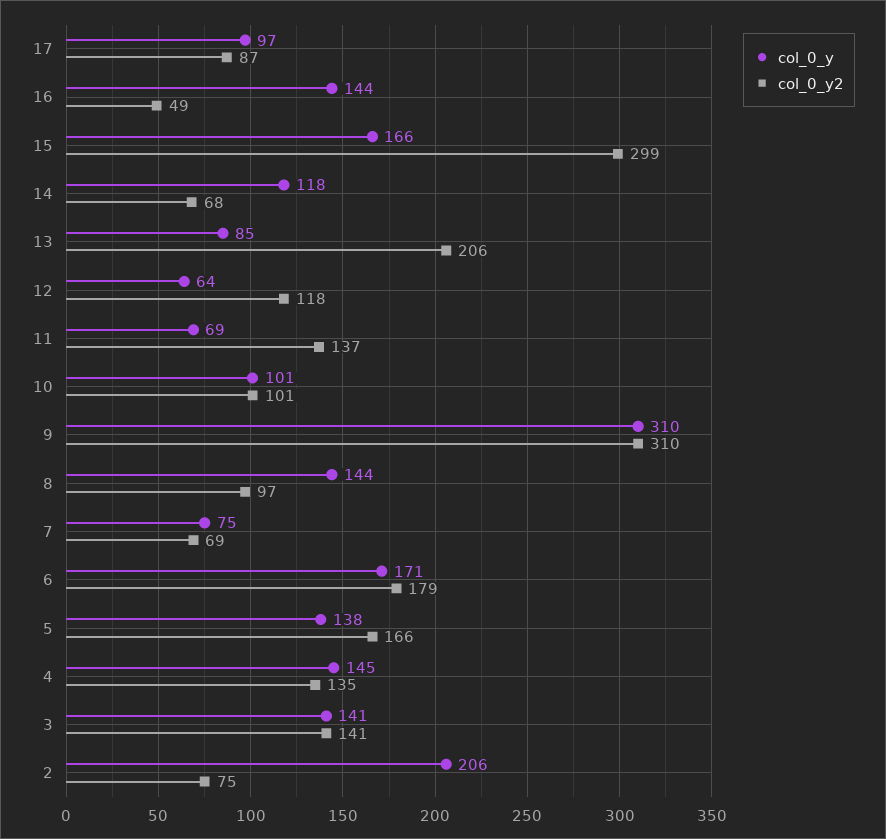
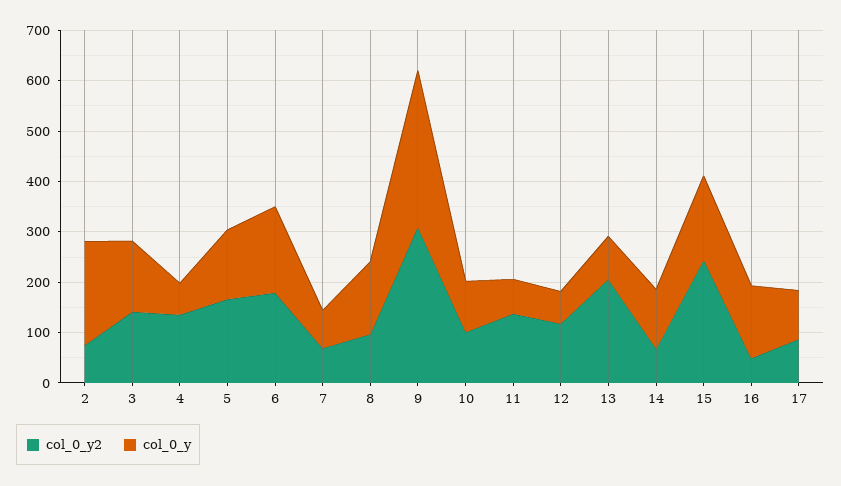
  {
    "col_0_y": {
      "17": 97,
      "16": 144,
      "15": 166,
      "14": 118,
      "13": 85,
      "12": 64,
      "11": 69,
      "10": 101,
      "9": 310,
      "8": 144,
      "7": 75,
      "6": 171,
      "5": 138,
-     "4": 145,
+     "4": 60,
      "3": 141,
      "2": 206
    },
    "col_0_y2": {
      "17": 87,
      "16": 49,
-     "15": 299,
+     "15": 240,
      "14": 68,
      "13": 206,
      "12": 118,
      "11": 137,
      "10": 101,
      "9": 310,
      "8": 97,
      "7": 69,
      "6": 179,
      "5": 166,
      "4": 135,
      "3": 141,
      "2": 75
    }
  }

